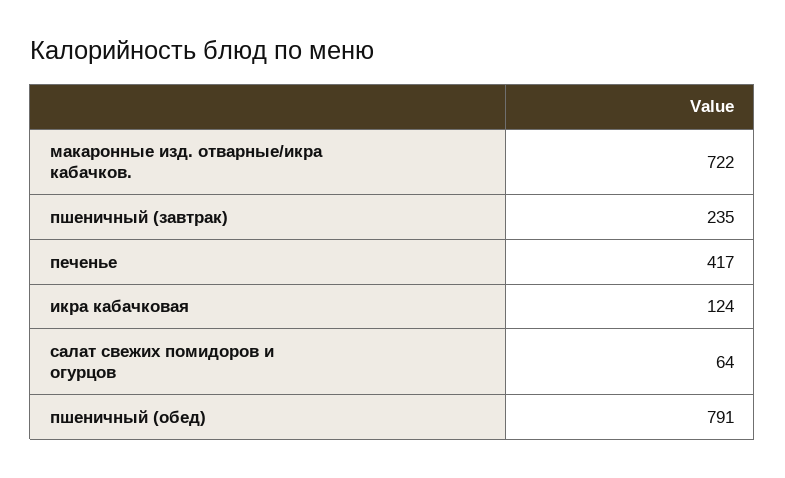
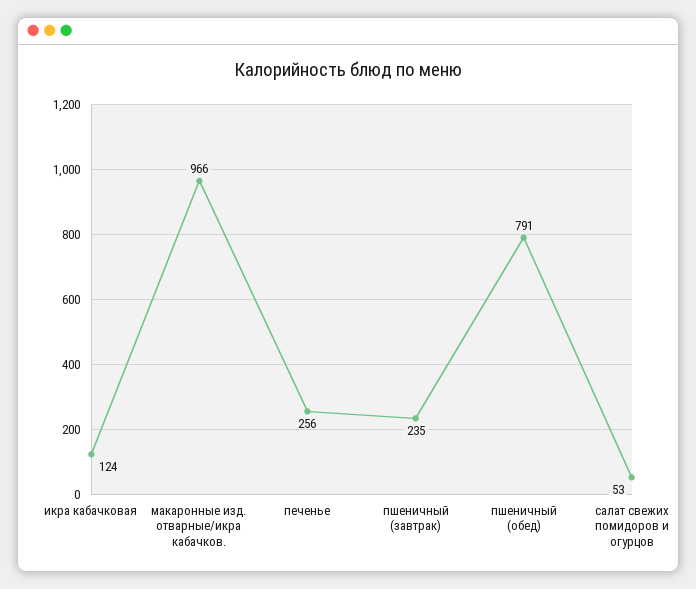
  {
-   "макаронные изд. отварные/икра кабачков.": 722,
+   "макаронные изд. отварные/икра кабачков.": 966,
    "пшеничный (завтрак)": 235,
-   "печенье": 417,
+   "печенье": 256,
    "икра кабачковая": 124,
-   "салат свежих помидоров и огурцов": 64,
+   "салат свежих помидоров и огурцов": 53,
    "пшеничный (обед)": 791
  }

